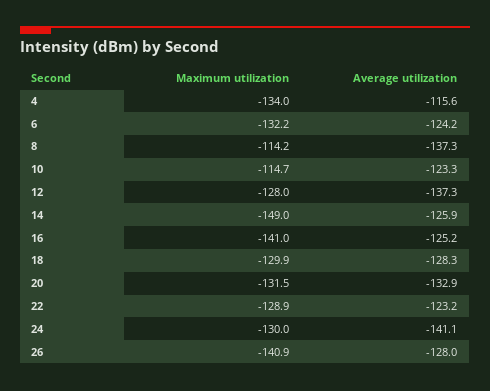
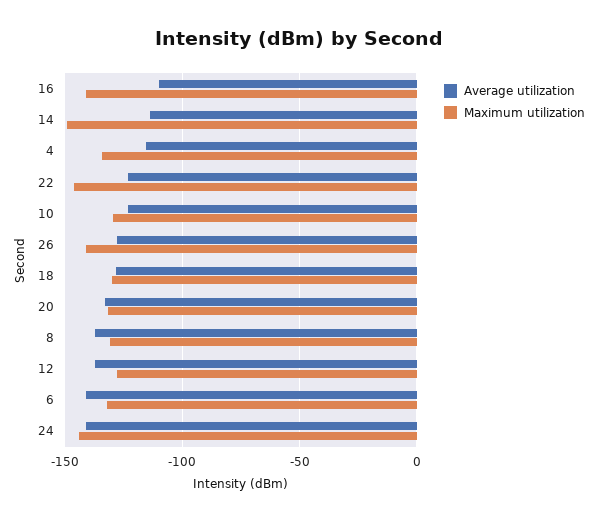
  {
    "Maximum utilization": {
      "4": -134,
      "6": -132.2,
-     "8": -114.2,
+     "8": -130,
-     "10": -114.7,
+     "10": -130,
      "12": -128,
      "14": -149,
      "16": -141,
      "18": -129.9,
      "20": -131.5,
-     "22": -128.9,
+     "22": -145,
-     "24": -130,
+     "24": -145,
      "26": -140.9
    },
    "Average utilization": {
      "4": -115.6,
-     "6": -124.2,
+     "6": -140,
      "8": -137.3,
      "10": -123.3,
      "12": -137.3,
-     "14": -125.9,
+     "14": -115,
-     "16": -125.2,
+     "16": -110,
      "18": -128.3,
      "20": -132.9,
      "22": -123.2,
      "24": -141.1,
      "26": -128
    }
  }

